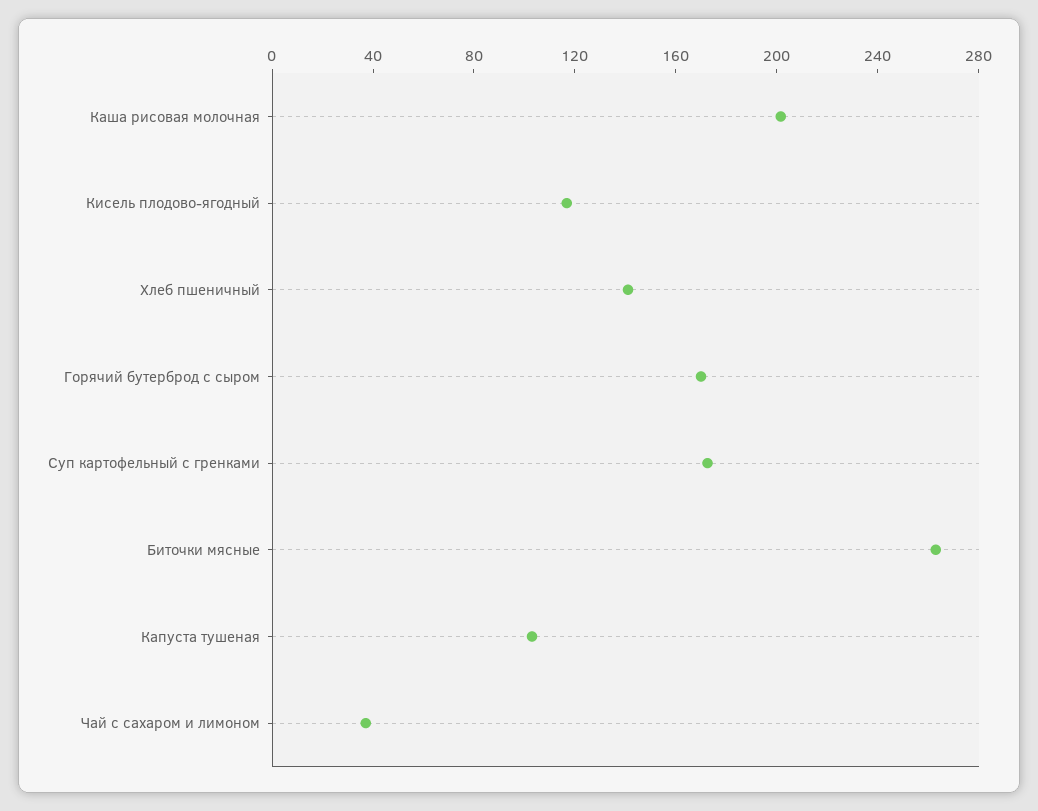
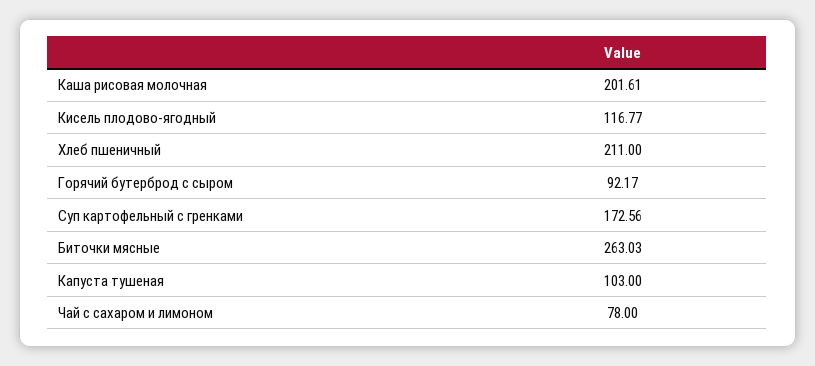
  {
    "Каша рисовая молочная": 201.61,
    "Кисель плодово-ягодный": 116.77,
-   "Хлеб пшеничный": 140,
+   "Хлеб пшеничный": 211,
-   "Горячий бутерброд с сыром": 170,
+   "Горячий бутерброд с сыром": 92.17,
    "Суп картофельный с гренками": 172.56,
    "Биточки мясные": 263.03,
    "Капуста тушеная": 103,
-   "Чай с сахаром и лимоном": 40
+   "Чай с сахаром и лимоном": 78
  }

